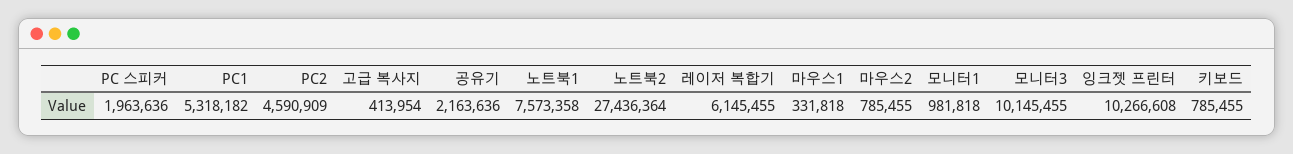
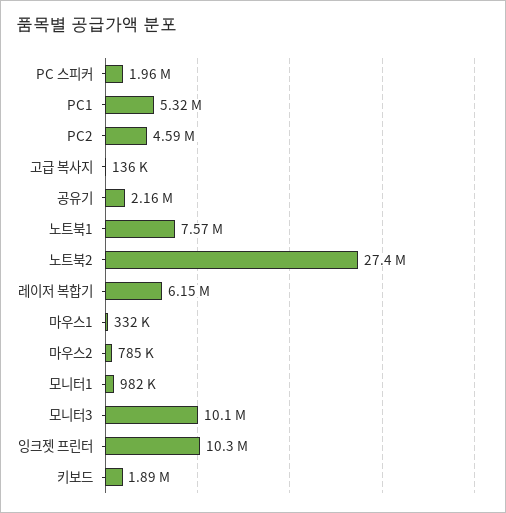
  {
    "PC 스피커": 1963636,
    "PC1": 5318182,
    "PC2": 4590909,
-   "고급 복사지": 413954,
+   "고급 복사지": 136000,
    "공유기": 2163636,
    "노트북1": 7573358,
    "노트북2": 27436364,
    "레이저 복합기": 6145455,
    "마우스1": 331818,
    "마우스2": 785455,
    "모니터1": 981818,
    "모니터3": 10145455,
    "잉크젯 프린터": 10266608,
-   "키보드": 785455
+   "키보드": 1890000
  }

